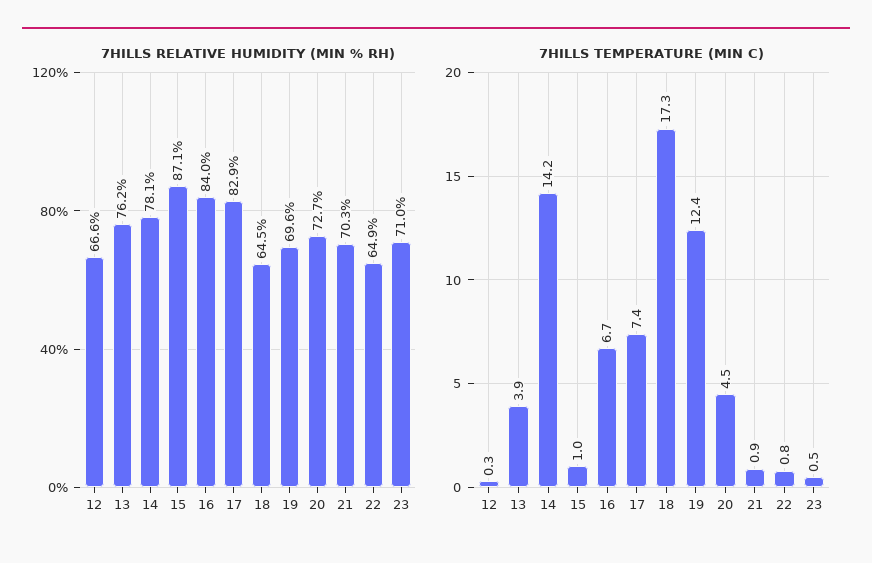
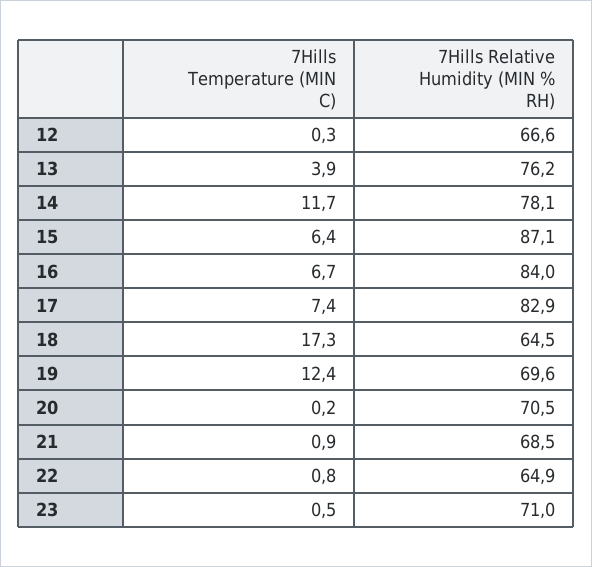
  {
    "7HILLS RELATIVE HUMIDITY (MIN % RH)": {
      "12": 66.6,
      "13": 76.2,
      "14": 78.1,
      "15": 87.1,
      "16": 84,
      "17": 82.9,
      "18": 64.5,
      "19": 69.6,
-     "20": 72.7,
+     "20": 70.5,
-     "21": 70.3,
+     "21": 68.5,
      "22": 64.9,
      "23": 71
    },
    "7HILLS TEMPERATURE (MIN C)": {
      "12": 0.3,
      "13": 3.9,
-     "14": 14.2,
+     "14": 11.7,
-     "15": 1,
+     "15": 6.4,
      "16": 6.7,
      "17": 7.4,
      "18": 17.3,
      "19": 12.4,
-     "20": 4.5,
+     "20": 0.2,
      "21": 0.9,
      "22": 0.8,
      "23": 0.5
    }
  }

